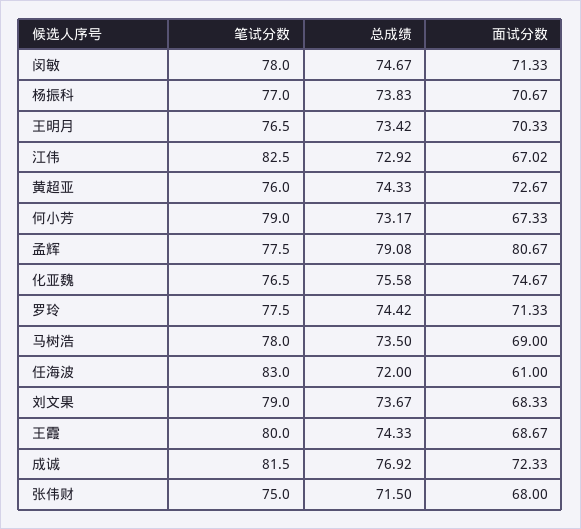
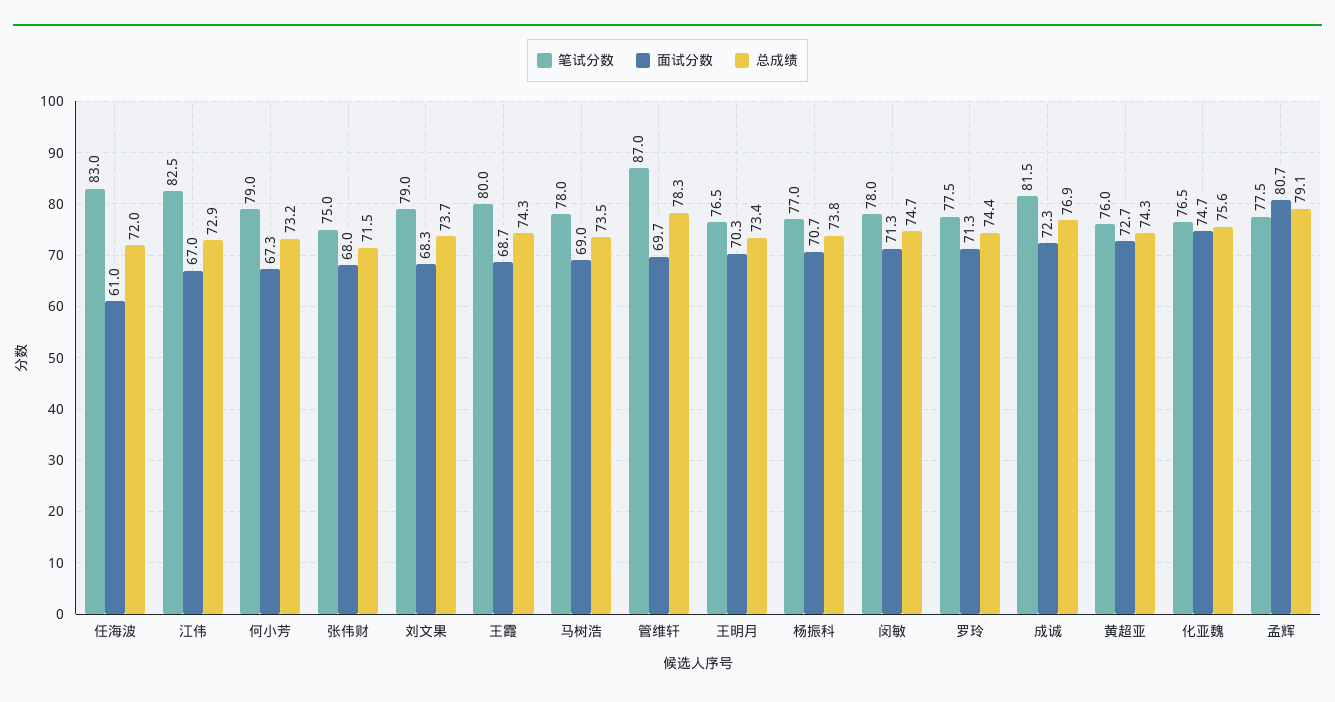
  {
    "笔试分数": {
      "闵敏": 78,
      "杨振科": 77,
      "王明月": 76.5,
      "江伟": 82.5,
      "黄超亚": 76,
      "何小芳": 79,
      "孟辉": 77.5,
      "化亚魏": 76.5,
      "罗玲": 77.5,
      "马树浩": 78,
      "任海波": 83,
      "刘文果": 79,
      "王霞": 80,
      "成诚": 81.5,
-     "张伟财": 75
+     "张伟财": 75,
+     "管维轩": 87
    },
    "总成绩": {
      "闵敏": 74.67,
      "杨振科": 73.83,
      "王明月": 73.42,
      "江伟": 72.92,
      "黄超亚": 74.33,
      "何小芳": 73.17,
      "孟辉": 79.08,
      "化亚魏": 75.58,
      "罗玲": 74.42,
      "马树浩": 73.5,
      "任海波": 72,
      "刘文果": 73.67,
      "王霞": 74.33,
      "成诚": 76.92,
-     "张伟财": 71.5
+     "张伟财": 71.5,
+     "管维轩": 78.3
    },
    "面试分数": {
      "闵敏": 71.33,
      "杨振科": 70.67,
      "王明月": 70.33,
      "江伟": 67.02,
      "黄超亚": 72.67,
      "何小芳": 67.33,
      "孟辉": 80.67,
      "化亚魏": 74.67,
      "罗玲": 71.33,
      "马树浩": 69,
      "任海波": 61,
      "刘文果": 68.33,
      "王霞": 68.67,
      "成诚": 72.33,
-     "张伟财": 68
+     "张伟财": 68,
+     "管维轩": 69.7
    }
  }

